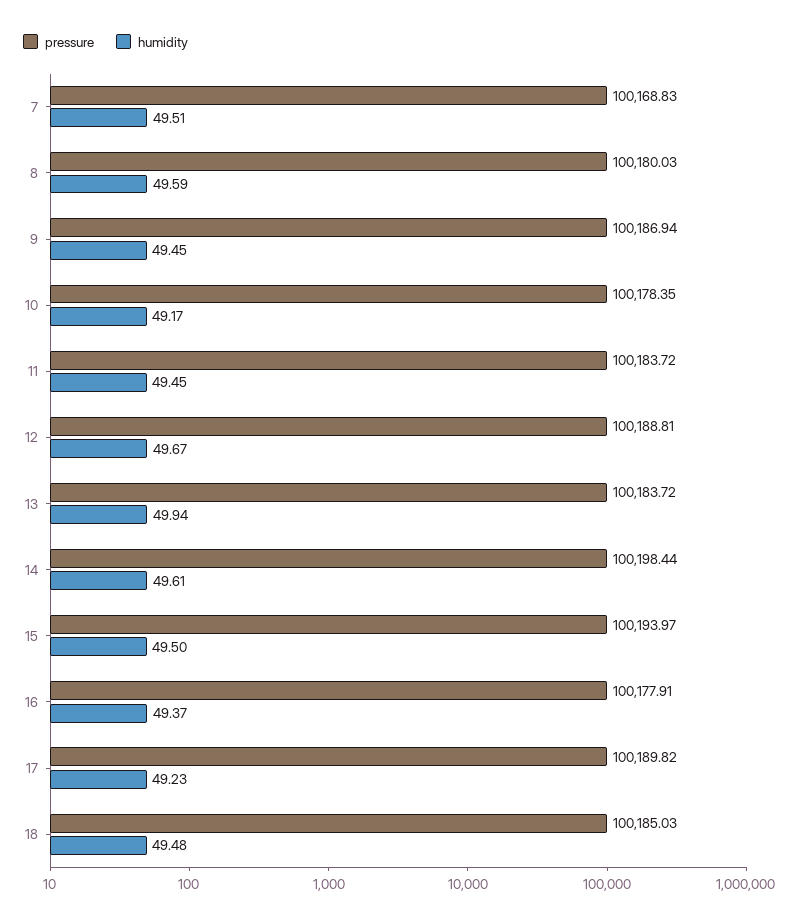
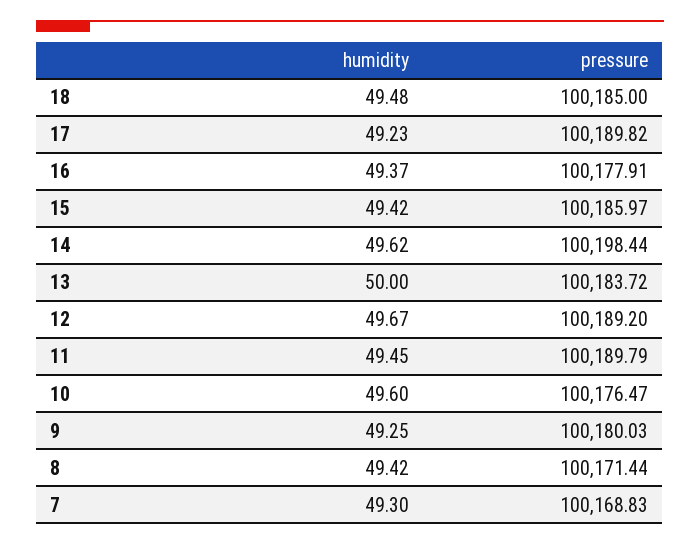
  {
    "pressure": {
      "7": 100168.83,
-     "8": 100180.03,
+     "8": 100171.44,
-     "9": 100186.94,
+     "9": 100180.03,
-     "10": 100178.35,
+     "10": 100176.47,
-     "11": 100183.72,
+     "11": 100189.79,
-     "12": 100188.81,
+     "12": 100189.2,
      "13": 100183.72,
      "14": 100198.44,
-     "15": 100193.97,
+     "15": 100185.97,
      "16": 100177.91,
      "17": 100189.82,
-     "18": 100185.03
+     "18": 100185
    },
    "humidity": {
-     "7": 49.51,
+     "7": 49.3,
-     "8": 49.59,
+     "8": 49.42,
-     "9": 49.45,
+     "9": 49.25,
-     "10": 49.17,
+     "10": 49.6,
      "11": 49.45,
      "12": 49.67,
-     "13": 49.94,
+     "13": 50,
-     "14": 49.61,
+     "14": 49.62,
-     "15": 49.5,
+     "15": 49.42,
      "16": 49.37,
      "17": 49.23,
      "18": 49.48
    }
  }

